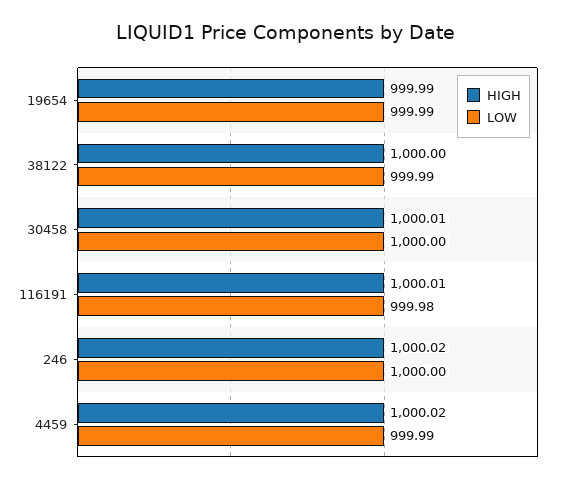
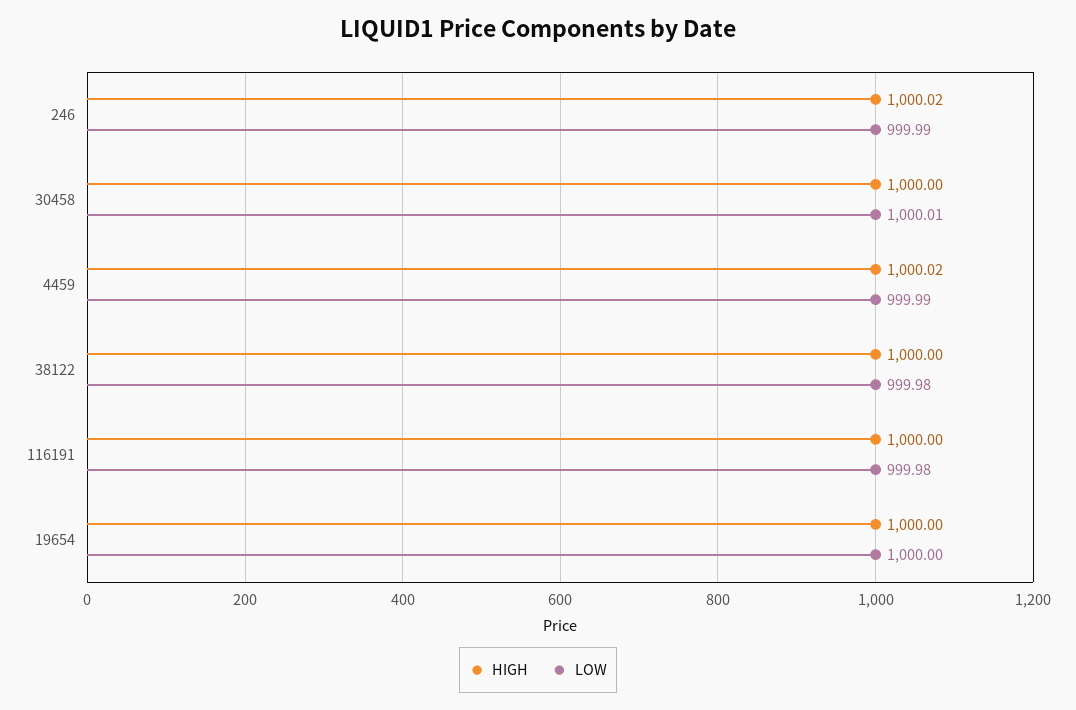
  {
    "HIGH": {
-     "19654": 999.99,
+     "19654": 1000,
      "38122": 1000,
-     "30458": 1000.01,
+     "30458": 1000,
-     "116191": 1000.01,
+     "116191": 1000,
      "246": 1000.02,
      "4459": 1000.02
    },
    "LOW": {
-     "19654": 999.99,
+     "19654": 1000,
-     "38122": 999.99,
+     "38122": 999.98,
-     "30458": 1000,
+     "30458": 1000.01,
      "116191": 999.98,
-     "246": 1000,
+     "246": 999.99,
      "4459": 999.99
    }
  }

